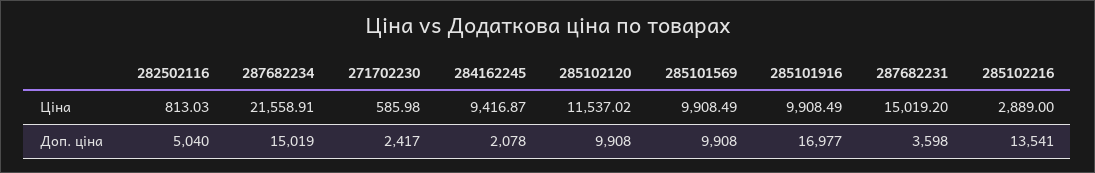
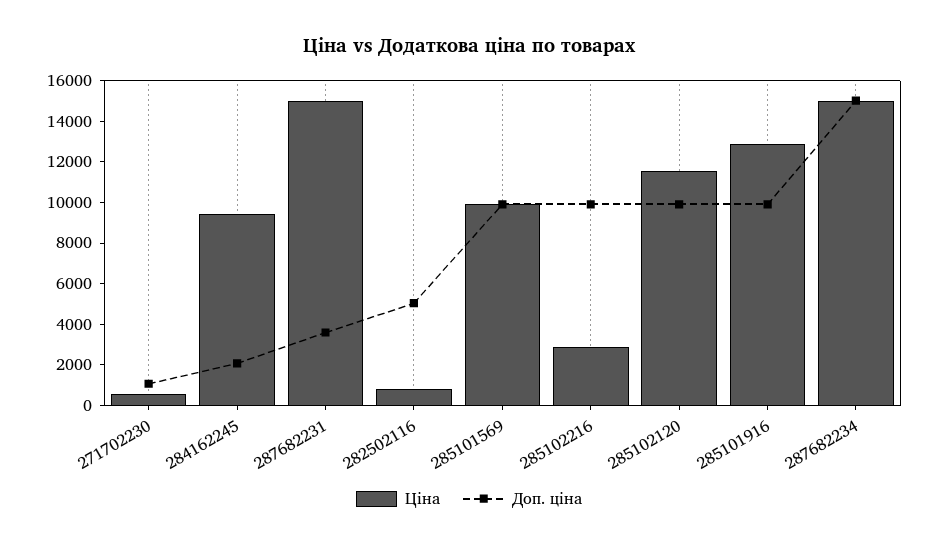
  {
    "Ціна": {
      "282502116": 813.03,
-     "287682234": 21558.91,
+     "287682234": 15000,
      "271702230": 585.98,
      "284162245": 9416.87,
      "285102120": 11537.02,
      "285101569": 9908.49,
-     "285101916": 9908.49,
+     "285101916": 13000,
      "287682231": 15019.2,
      "285102216": 2889
    },
    "Доп. ціна": {
      "282502116": 5040,
      "287682234": 15019,
-     "271702230": 2417,
+     "271702230": 1000,
      "284162245": 2078,
      "285102120": 9908,
      "285101569": 9908,
-     "285101916": 16977,
+     "285101916": 10000,
      "287682231": 3598,
-     "285102216": 13541
+     "285102216": 10000
    }
  }

